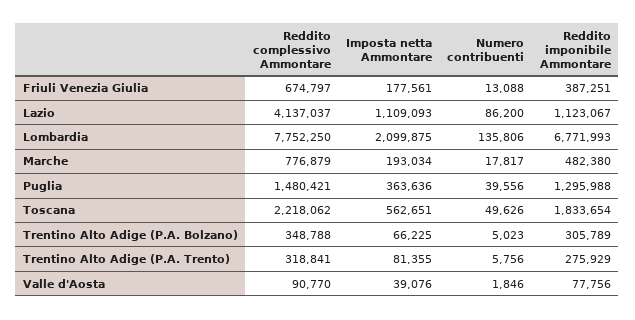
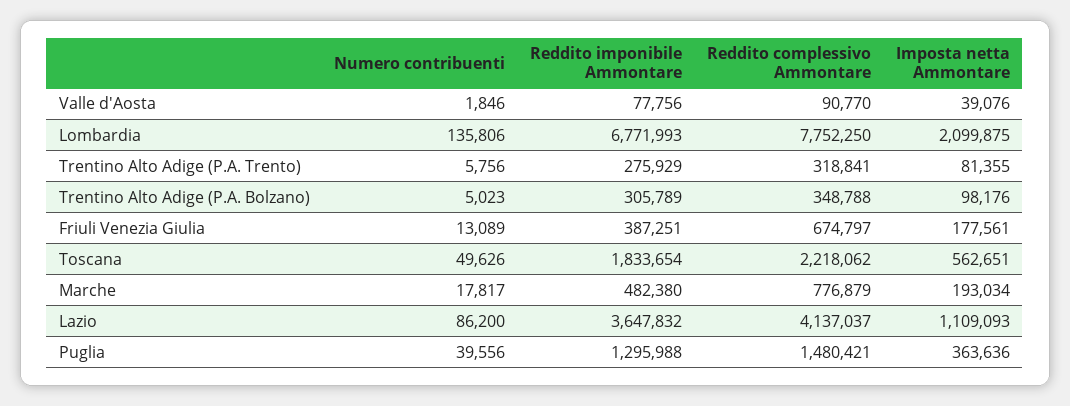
  {
    "Reddito complessivo Ammontare": {
      "Friuli Venezia Giulia": 674797,
      "Lazio": 4137037,
      "Lombardia": 7752250,
      "Marche": 776879,
      "Puglia": 1480421,
      "Toscana": 2218062,
      "Trentino Alto Adige (P.A. Bolzano)": 348788,
      "Trentino Alto Adige (P.A. Trento)": 318841,
      "Valle d'Aosta": 90770
    },
    "Imposta netta Ammontare": {
      "Friuli Venezia Giulia": 177561,
      "Lazio": 1109093,
      "Lombardia": 2099875,
      "Marche": 193034,
      "Puglia": 363636,
      "Toscana": 562651,
-     "Trentino Alto Adige (P.A. Bolzano)": 66225,
+     "Trentino Alto Adige (P.A. Bolzano)": 98176,
      "Trentino Alto Adige (P.A. Trento)": 81355,
      "Valle d'Aosta": 39076
    },
    "Numero contribuenti": {
-     "Friuli Venezia Giulia": 13088,
+     "Friuli Venezia Giulia": 13089,
      "Lazio": 86200,
      "Lombardia": 135806,
      "Marche": 17817,
      "Puglia": 39556,
      "Toscana": 49626,
      "Trentino Alto Adige (P.A. Bolzano)": 5023,
      "Trentino Alto Adige (P.A. Trento)": 5756,
      "Valle d'Aosta": 1846
    },
    "Reddito imponibile Ammontare": {
      "Friuli Venezia Giulia": 387251,
-     "Lazio": 1123067,
+     "Lazio": 3647832,
      "Lombardia": 6771993,
      "Marche": 482380,
      "Puglia": 1295988,
      "Toscana": 1833654,
      "Trentino Alto Adige (P.A. Bolzano)": 305789,
      "Trentino Alto Adige (P.A. Trento)": 275929,
      "Valle d'Aosta": 77756
    }
  }

